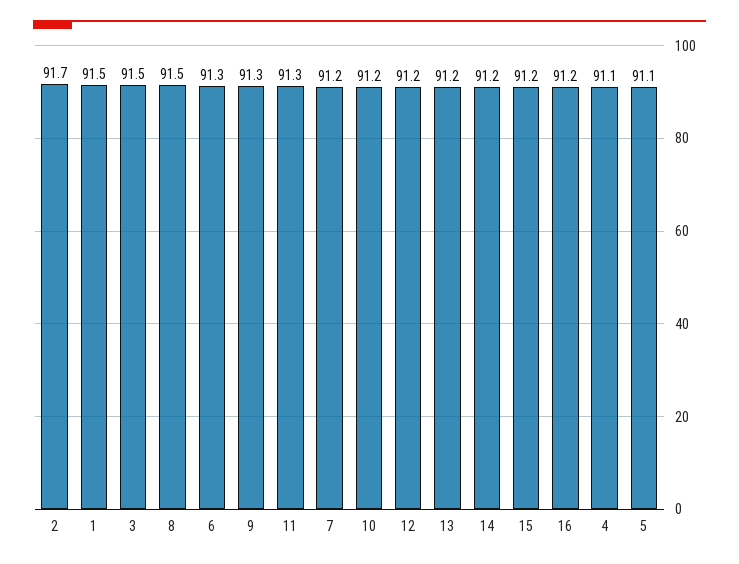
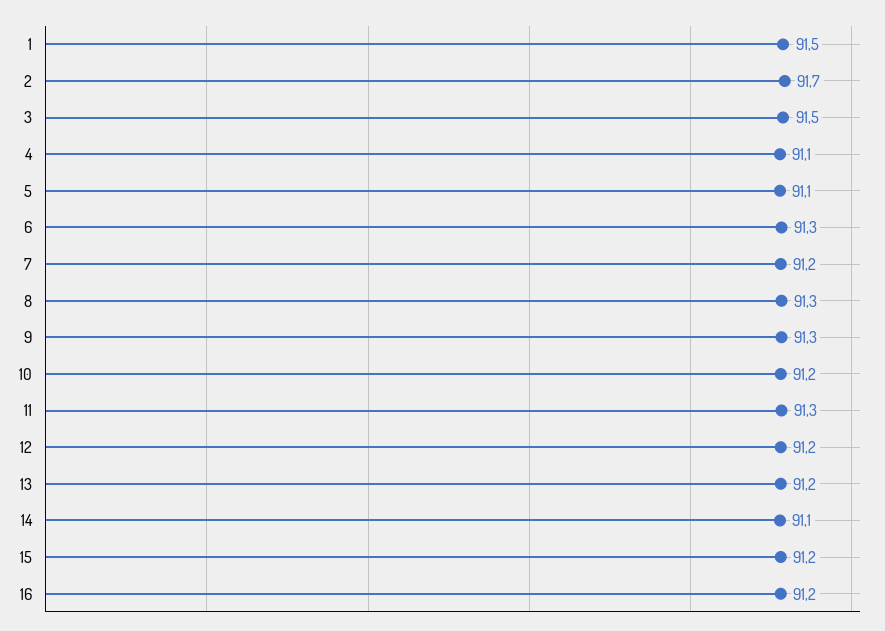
  {
    "2": 91.7,
    "1": 91.5,
    "3": 91.5,
-   "8": 91.5,
+   "8": 91.3,
    "6": 91.3,
    "9": 91.3,
    "11": 91.3,
    "7": 91.2,
    "10": 91.2,
    "12": 91.2,
    "13": 91.2,
-   "14": 91.2,
+   "14": 91.1,
    "15": 91.2,
    "16": 91.2,
    "4": 91.1,
    "5": 91.1
  }

